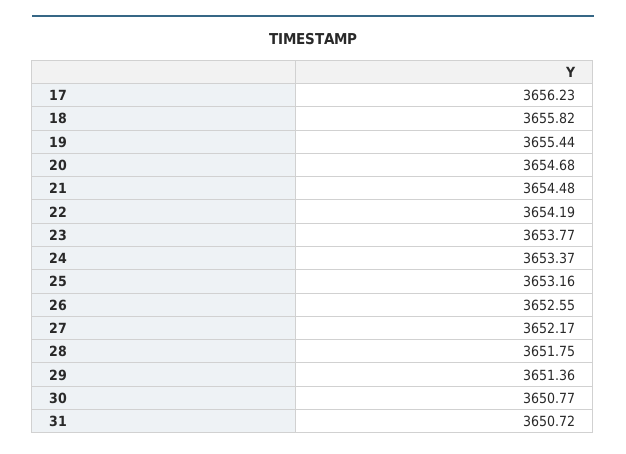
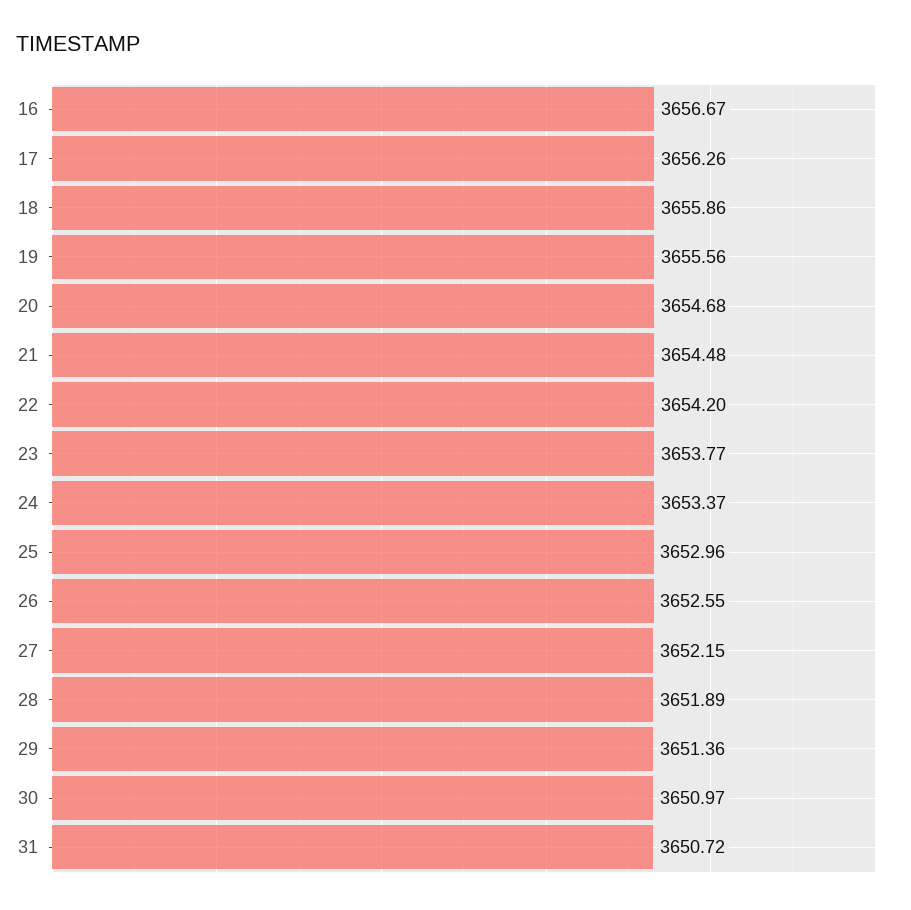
  {
-   "17": 3656.23,
+   "17": 3656.26,
-   "18": 3655.82,
+   "18": 3655.86,
-   "19": 3655.44,
+   "19": 3655.56,
    "20": 3654.68,
    "21": 3654.48,
-   "22": 3654.19,
+   "22": 3654.2,
    "23": 3653.77,
    "24": 3653.37,
-   "25": 3653.16,
+   "25": 3652.96,
    "26": 3652.55,
-   "27": 3652.17,
+   "27": 3652.15,
-   "28": 3651.75,
+   "28": 3651.89,
    "29": 3651.36,
-   "30": 3650.77,
+   "30": 3650.97,
-   "31": 3650.72
+   "31": 3650.72,
+   "16": 3656.67
  }

